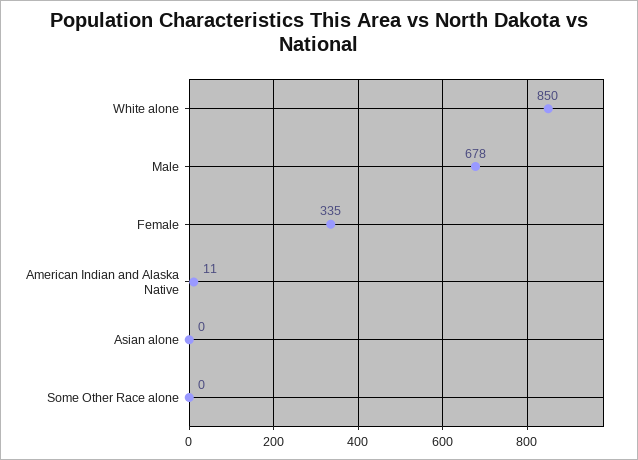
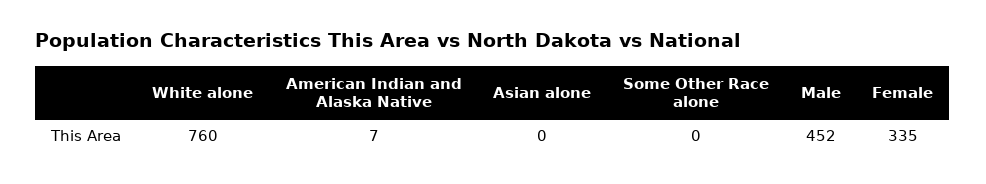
  {
-   "White alone": 850,
+   "White alone": 760,
-   "Male": 678,
+   "Male": 452,
    "Female": 335,
-   "American Indian and Alaska Native": 11,
+   "American Indian and Alaska Native": 7,
    "Asian alone": 0,
    "Some Other Race alone": 0
  }

